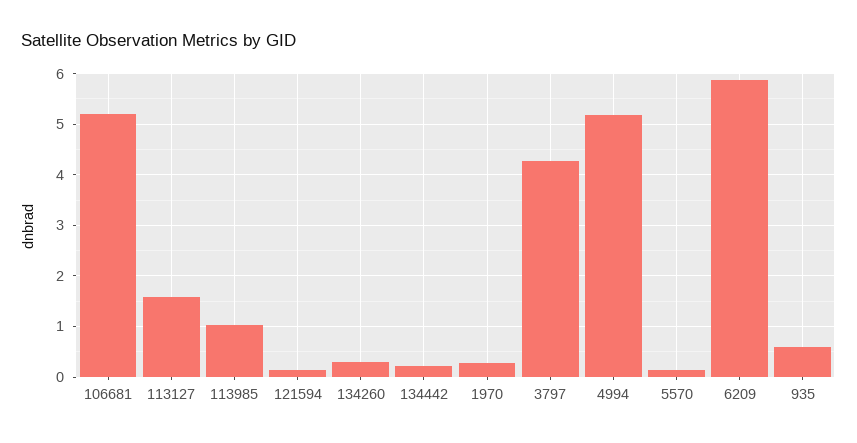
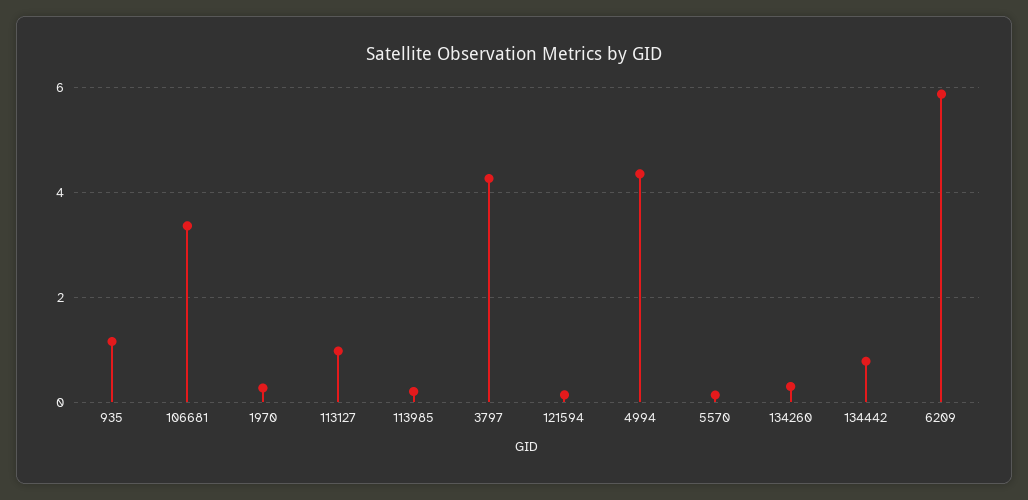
  {
-   "106681": 5.2,
+   "106681": 3.4,
-   "113127": 1.6,
+   "113127": 1,
-   "113985": 1,
+   "113985": 0.2,
    "121594": 0.2,
    "134260": 0.2,
-   "134442": 0.2,
+   "134442": 0.8,
    "1970": 0.2,
    "3797": 4.2,
-   "4994": 5.2,
+   "4994": 4.4,
    "5570": 0.2,
    "6209": 5.8,
-   "935": 0.6
+   "935": 1.2
  }

